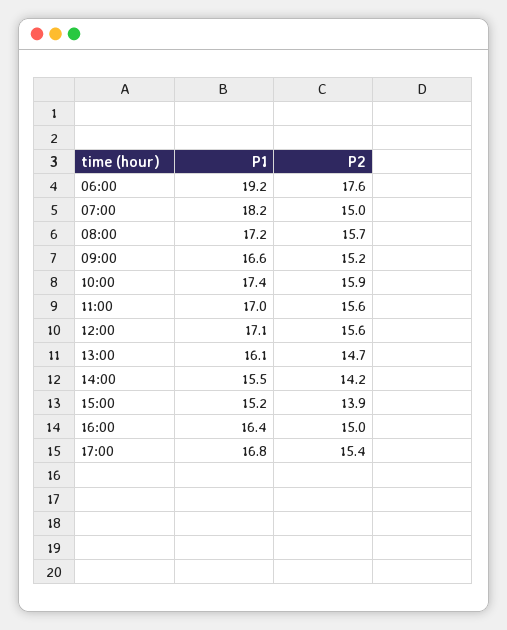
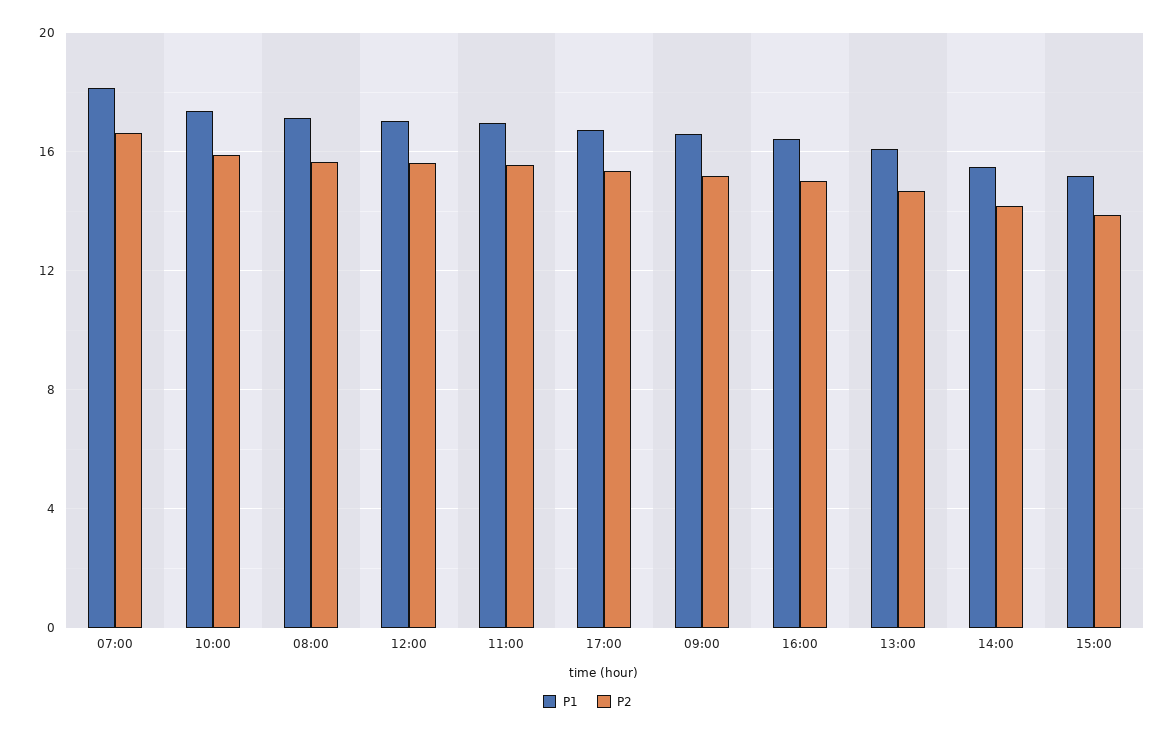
  {
    "P1": {
-     "06:00": 19.2,
      "07:00": 18.2,
      "08:00": 17.2,
      "09:00": 16.6,
      "10:00": 17.4,
      "11:00": 17,
      "12:00": 17.1,
      "13:00": 16.1,
      "14:00": 15.5,
      "15:00": 15.2,
      "16:00": 16.4,
      "17:00": 16.8
    },
    "P2": {
-     "06:00": 17.6,
-     "07:00": 15,
+     "07:00": 16.5,
      "08:00": 15.7,
      "09:00": 15.2,
      "10:00": 15.9,
      "11:00": 15.6,
      "12:00": 15.6,
      "13:00": 14.7,
      "14:00": 14.2,
      "15:00": 13.9,
      "16:00": 15,
      "17:00": 15.4
    }
  }

